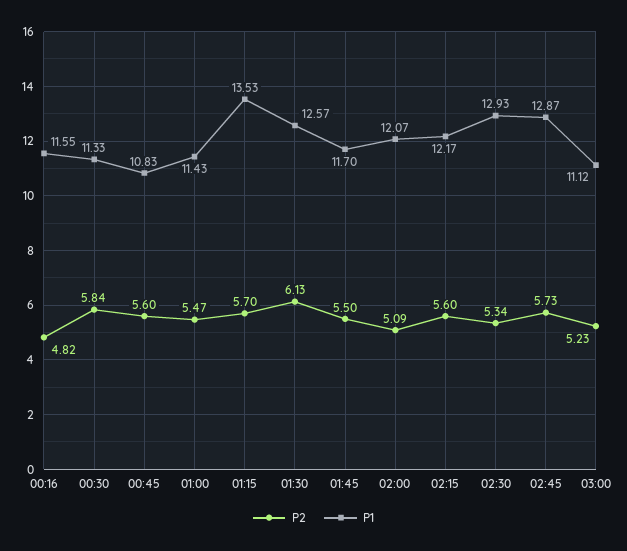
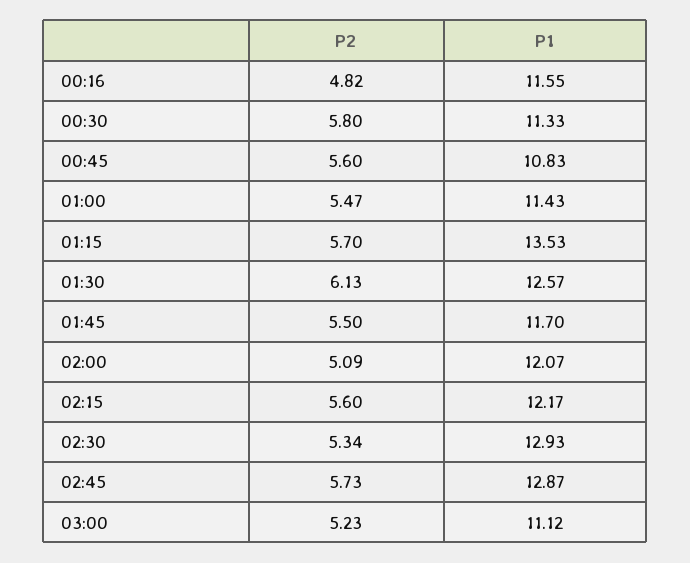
  {
    "P2": {
      "00:16": 4.82,
-     "00:30": 5.84,
+     "00:30": 5.8,
      "00:45": 5.6,
      "01:00": 5.47,
      "01:15": 5.7,
      "01:30": 6.13,
      "01:45": 5.5,
      "02:00": 5.09,
      "02:15": 5.6,
      "02:30": 5.34,
      "02:45": 5.73,
      "03:00": 5.23
    },
    "P1": {
      "00:16": 11.55,
      "00:30": 11.33,
      "00:45": 10.83,
      "01:00": 11.43,
      "01:15": 13.53,
      "01:30": 12.57,
      "01:45": 11.7,
      "02:00": 12.07,
      "02:15": 12.17,
      "02:30": 12.93,
      "02:45": 12.87,
      "03:00": 11.12
    }
  }

